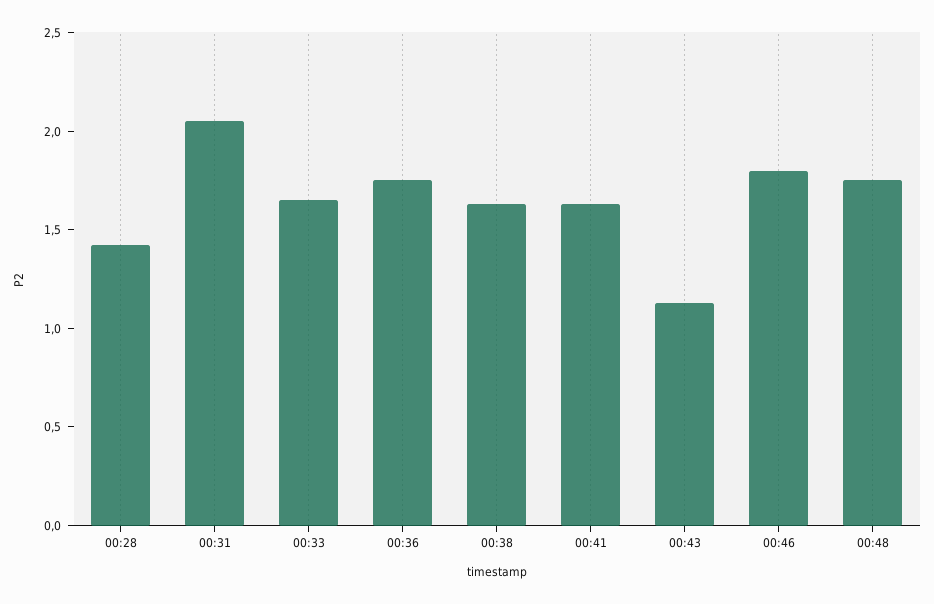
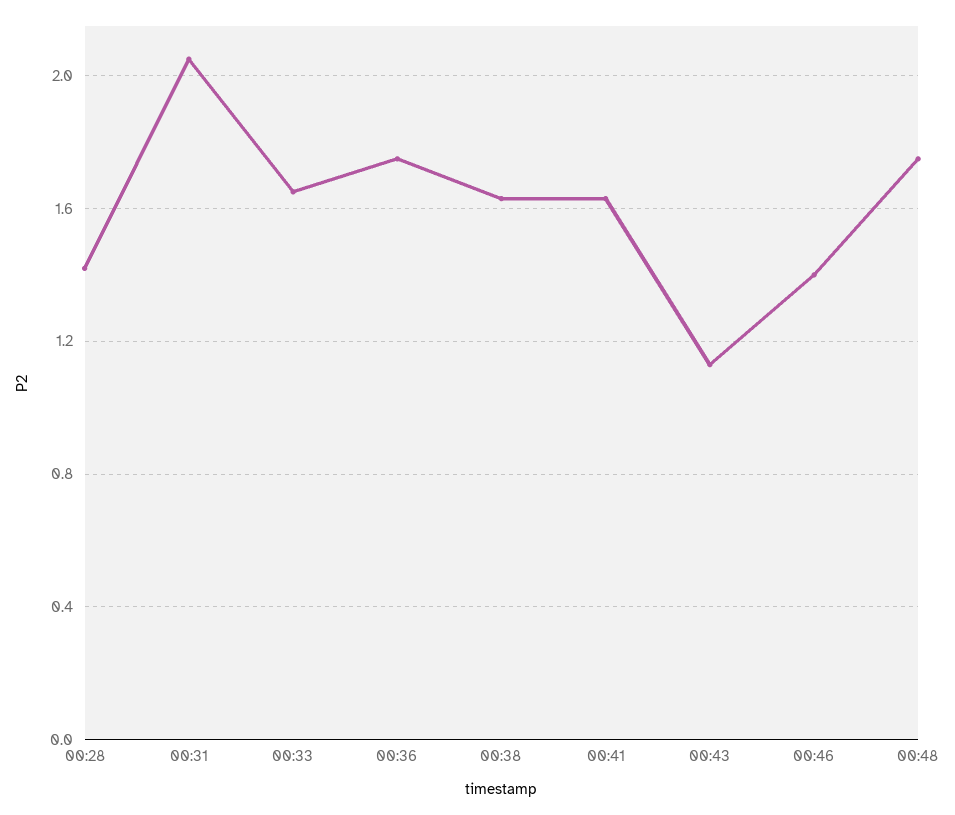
  {
    "00:28": 1.4,
    "00:31": 2.05,
    "00:33": 1.65,
    "00:36": 1.75,
    "00:38": 1.65,
    "00:41": 1.65,
    "00:43": 1.15,
-   "00:46": 1.8,
+   "00:46": 1.4,
    "00:48": 1.75
  }

